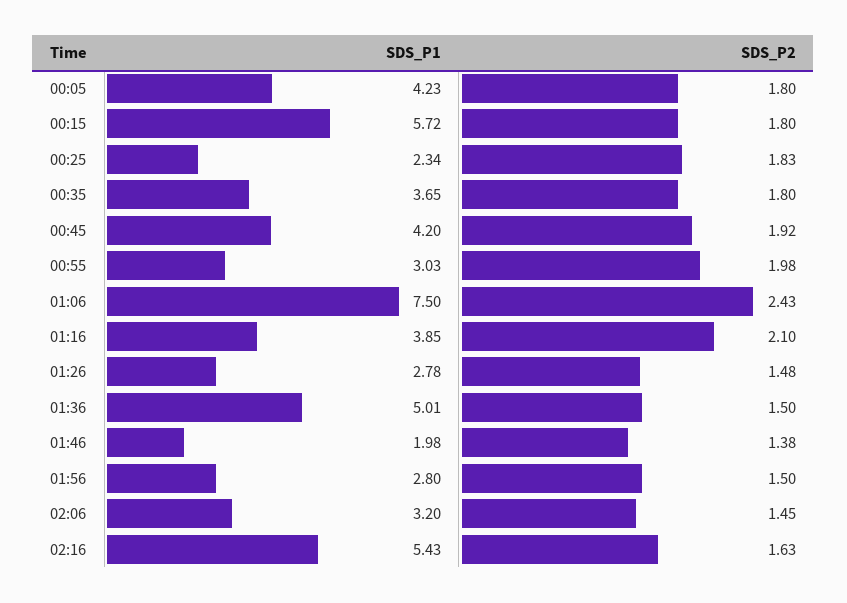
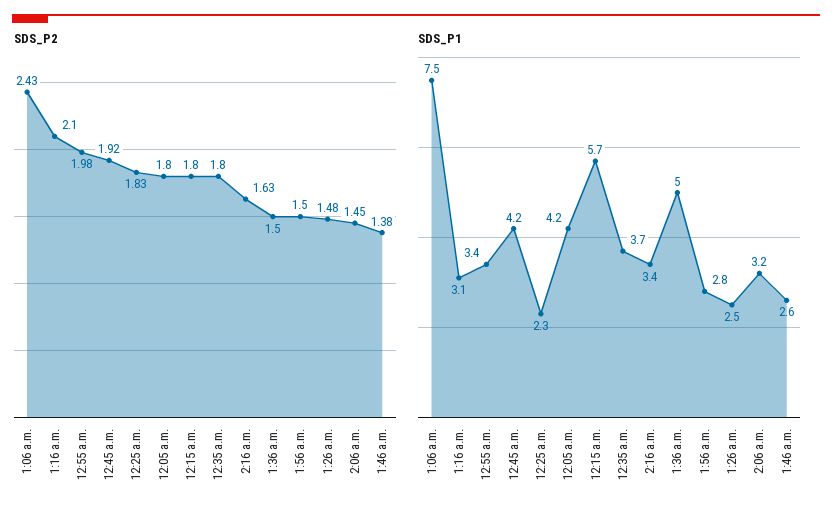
  {
    "SDS_P1": {
      "00:05": 4.23,
      "00:15": 5.72,
      "00:25": 2.34,
      "00:35": 3.65,
      "00:45": 4.2,
-     "00:55": 3.03,
+     "00:55": 3.4,
      "01:06": 7.5,
-     "01:16": 3.85,
+     "01:16": 3.1,
-     "01:26": 2.78,
+     "01:26": 2.5,
      "01:36": 5.01,
-     "01:46": 1.98,
+     "01:46": 2.6,
      "01:56": 2.8,
      "02:06": 3.2,
-     "02:16": 5.43
+     "02:16": 3.4
    },
    "SDS_P2": {
      "00:05": 1.8,
      "00:15": 1.8,
      "00:25": 1.83,
      "00:35": 1.8,
      "00:45": 1.92,
      "00:55": 1.98,
      "01:06": 2.43,
      "01:16": 2.1,
      "01:26": 1.48,
      "01:36": 1.5,
      "01:46": 1.38,
      "01:56": 1.5,
      "02:06": 1.45,
      "02:16": 1.63
    }
  }

